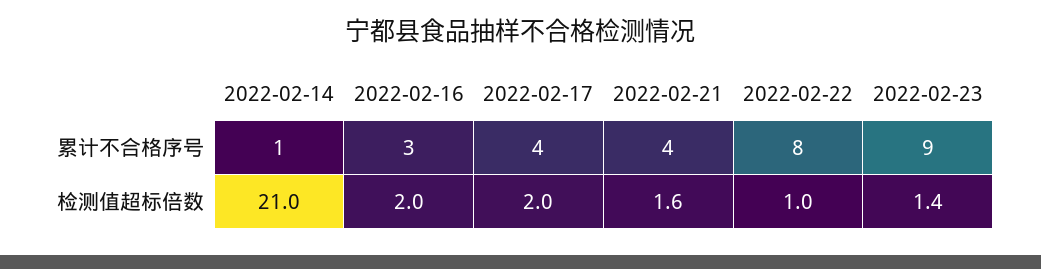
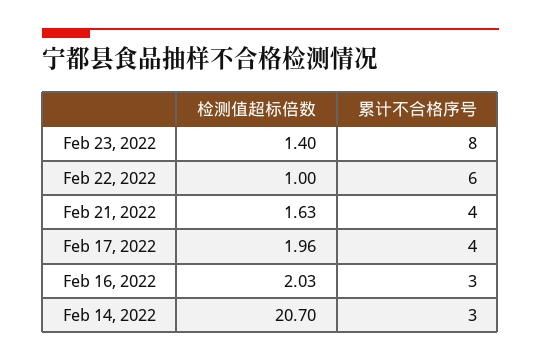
  {
    "2022-02-14": {
-     "累计不合格序号": 1,
+     "累计不合格序号": 3,
-     "检测值超标倍数": 21
+     "检测值超标倍数": 20.7
    },
    "2022-02-16": {
      "累计不合格序号": 3,
      "检测值超标倍数": 2.03
    },
    "2022-02-17": {
      "累计不合格序号": 4,
      "检测值超标倍数": 1.96
    },
    "2022-02-21": {
      "累计不合格序号": 4,
      "检测值超标倍数": 1.63
    },
    "2022-02-22": {
-     "累计不合格序号": 8,
+     "累计不合格序号": 6,
      "检测值超标倍数": 1
    },
    "2022-02-23": {
-     "累计不合格序号": 9,
+     "累计不合格序号": 8,
      "检测值超标倍数": 1.4
    }
  }

